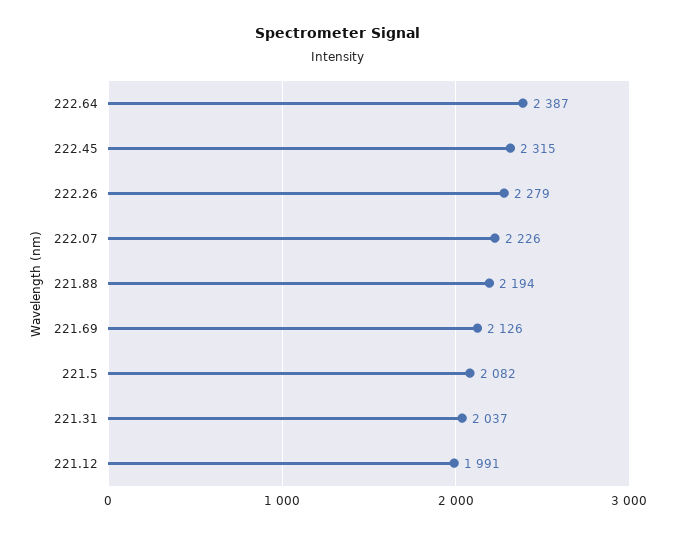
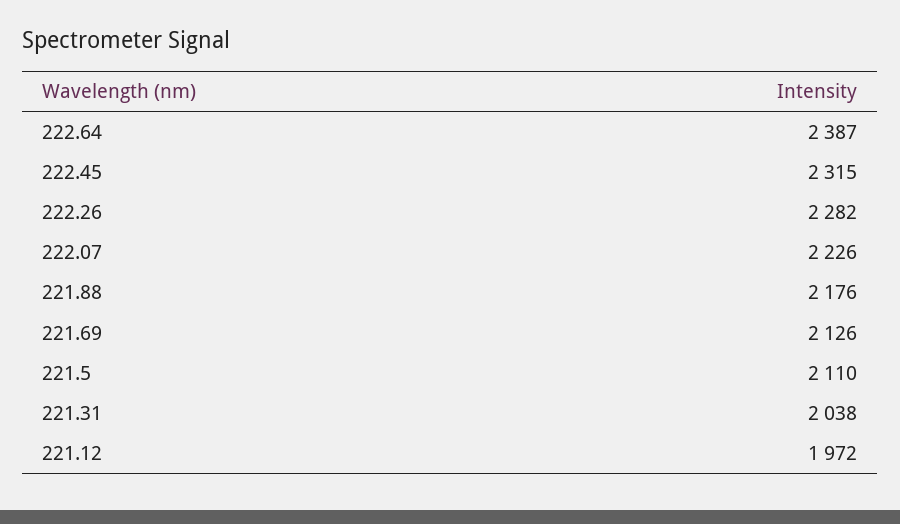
  {
    "222.64": 2387,
    "222.45": 2315,
-   "222.26": 2279,
+   "222.26": 2282,
    "222.07": 2226,
-   "221.88": 2194,
+   "221.88": 2176,
    "221.69": 2126,
-   "221.5": 2082,
+   "221.5": 2110,
-   "221.31": 2037,
+   "221.31": 2038,
-   "221.12": 1991
+   "221.12": 1972
  }

